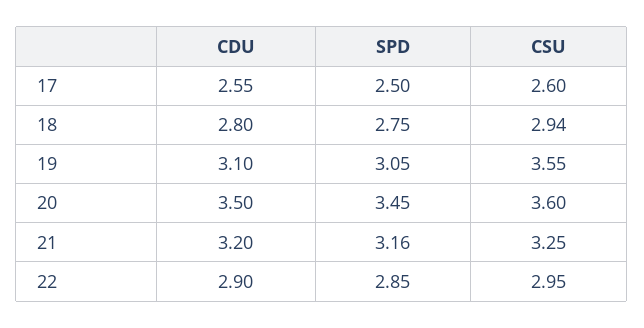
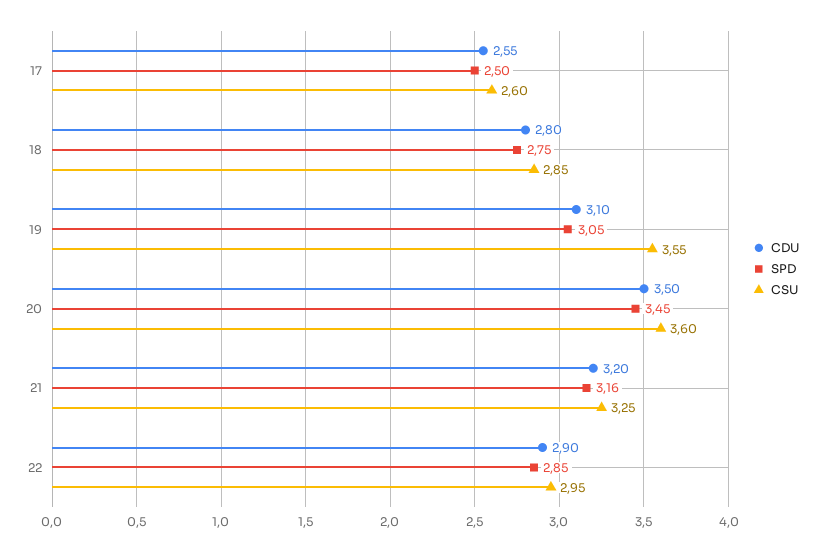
  {
    "CDU": {
      "17": 2.55,
      "18": 2.8,
      "19": 3.1,
      "20": 3.5,
      "21": 3.2,
      "22": 2.9
    },
    "SPD": {
      "17": 2.5,
      "18": 2.75,
      "19": 3.05,
      "20": 3.45,
      "21": 3.16,
      "22": 2.85
    },
    "CSU": {
      "17": 2.6,
-     "18": 2.94,
+     "18": 2.85,
      "19": 3.55,
      "20": 3.6,
      "21": 3.25,
      "22": 2.95
    }
  }

